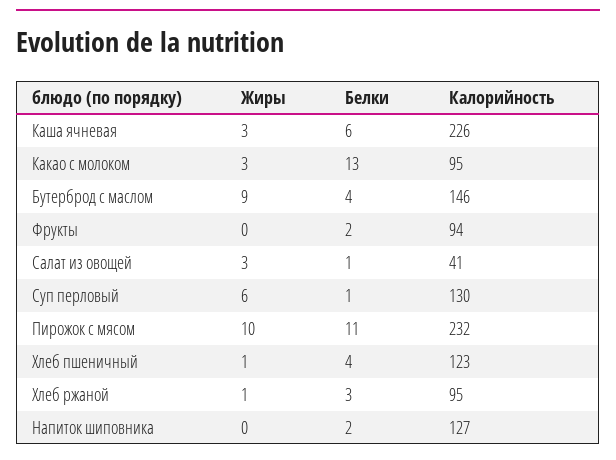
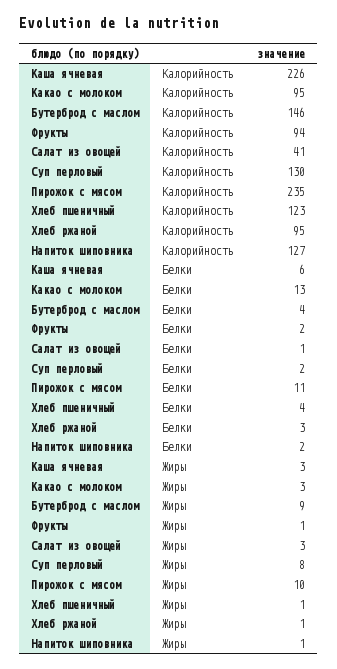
  {
    "Жиры": {
      "Каша ячневая": 3,
      "Какао с молоком": 3,
      "Бутерброд с маслом": 9,
-     "Фрукты": 0,
+     "Фрукты": 1,
      "Салат из овощей": 3,
-     "Суп перловый": 6,
+     "Суп перловый": 8,
      "Пирожок с мясом": 10,
      "Хлеб пшеничный": 1,
      "Хлеб ржаной": 1,
-     "Напиток шиповника": 0
+     "Напиток шиповника": 1
    },
    "Белки": {
      "Каша ячневая": 6,
      "Какао с молоком": 13,
      "Бутерброд с маслом": 4,
      "Фрукты": 2,
      "Салат из овощей": 1,
-     "Суп перловый": 1,
+     "Суп перловый": 2,
      "Пирожок с мясом": 11,
      "Хлеб пшеничный": 4,
      "Хлеб ржаной": 3,
      "Напиток шиповника": 2
    },
    "Калорийность": {
      "Каша ячневая": 226,
      "Какао с молоком": 95,
      "Бутерброд с маслом": 146,
      "Фрукты": 94,
      "Салат из овощей": 41,
      "Суп перловый": 130,
-     "Пирожок с мясом": 232,
+     "Пирожок с мясом": 235,
      "Хлеб пшеничный": 123,
      "Хлеб ржаной": 95,
      "Напиток шиповника": 127
    }
  }

